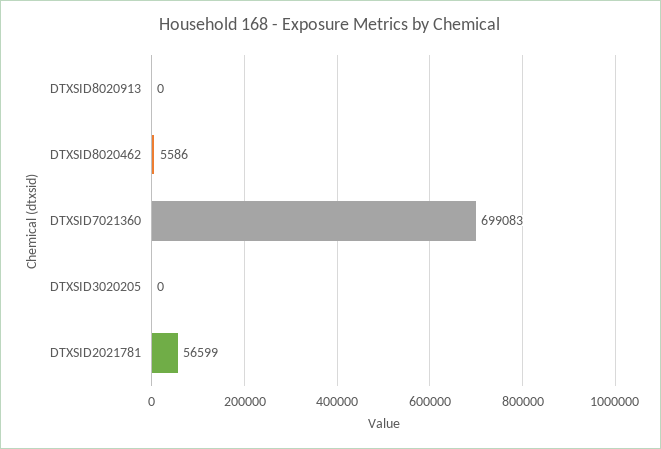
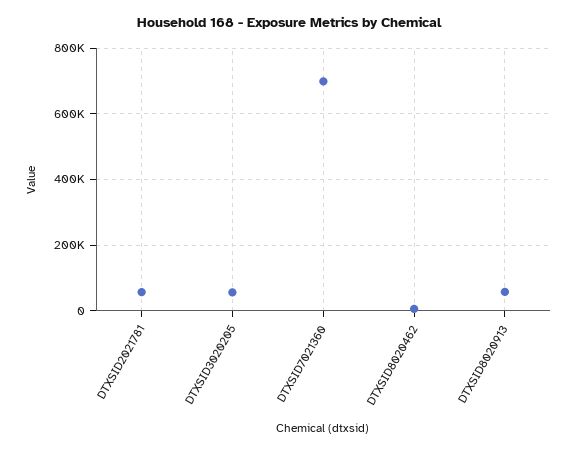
  {
-   "DTXSID8020913": 0,
+   "DTXSID8020913": 60000,
    "DTXSID8020462": 5586,
    "DTXSID7021360": 699083,
-   "DTXSID3020205": 0,
+   "DTXSID3020205": 60000,
    "DTXSID2021781": 56599
  }

